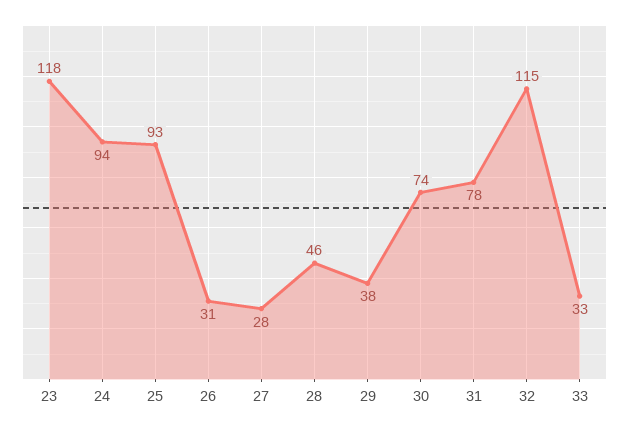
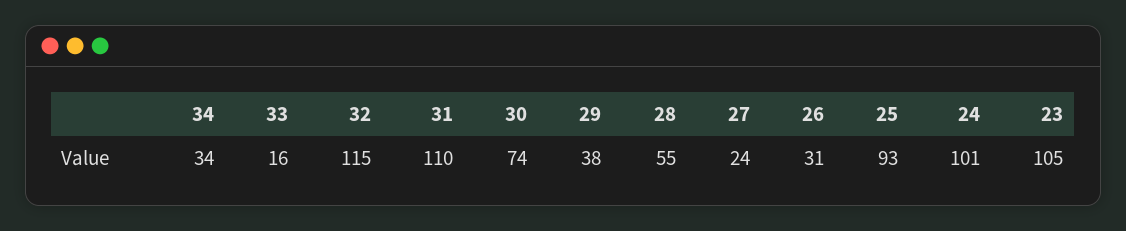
  {
-   "23": 118,
+   "23": 105,
-   "24": 94,
+   "24": 101,
    "25": 93,
    "26": 31,
-   "27": 28,
+   "27": 24,
-   "28": 46,
+   "28": 55,
    "29": 38,
    "30": 74,
-   "31": 78,
+   "31": 110,
    "32": 115,
-   "33": 33
+   "33": 16,
+   "34": 34
  }

